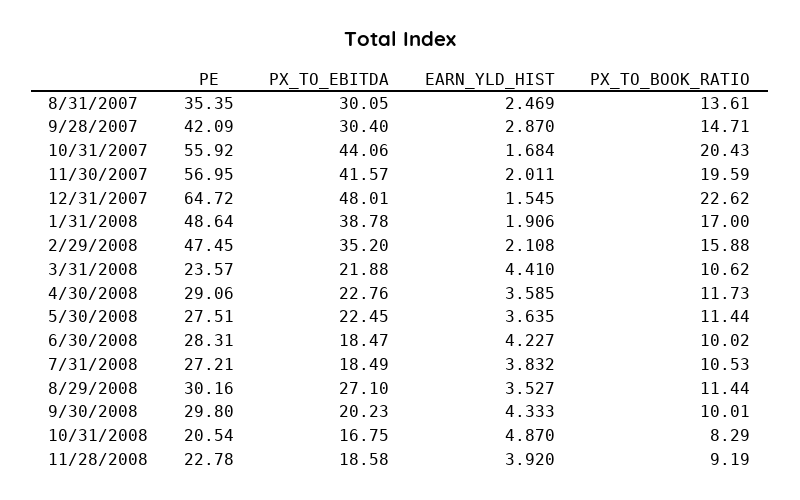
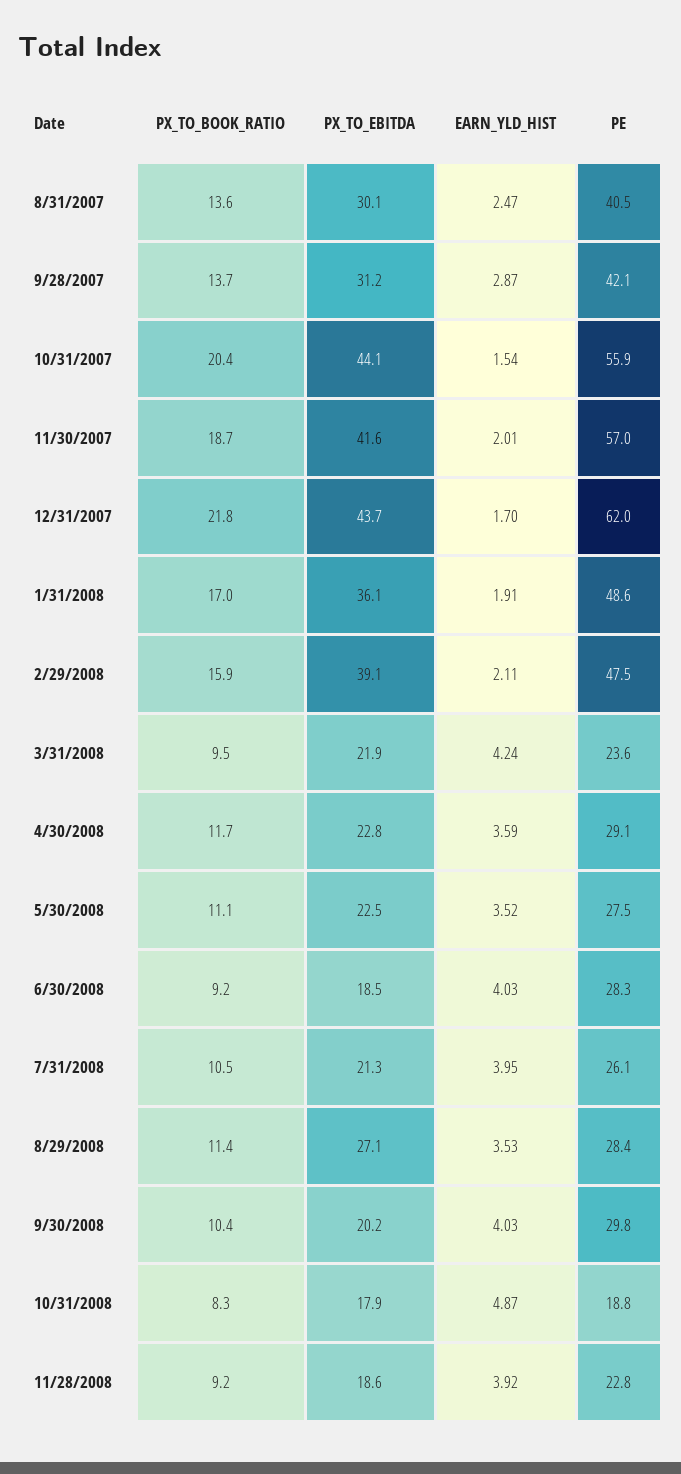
  {
    "PE": {
-     "8/31/2007": 35.35,
+     "8/31/2007": 40.5,
      "9/28/2007": 42.09,
      "10/31/2007": 55.92,
      "11/30/2007": 56.95,
-     "12/31/2007": 64.72,
+     "12/31/2007": 62,
      "1/31/2008": 48.64,
      "2/29/2008": 47.45,
      "3/31/2008": 23.57,
      "4/30/2008": 29.06,
      "5/30/2008": 27.51,
      "6/30/2008": 28.31,
-     "7/31/2008": 27.21,
+     "7/31/2008": 26.1,
-     "8/29/2008": 30.16,
+     "8/29/2008": 28.4,
      "9/30/2008": 29.8,
-     "10/31/2008": 20.54,
+     "10/31/2008": 18.8,
      "11/28/2008": 22.78
    },
    "PX_TO_EBITDA": {
      "8/31/2007": 30.05,
-     "9/28/2007": 30.4,
+     "9/28/2007": 31.2,
      "10/31/2007": 44.06,
      "11/30/2007": 41.57,
-     "12/31/2007": 48.01,
+     "12/31/2007": 43.7,
-     "1/31/2008": 38.78,
+     "1/31/2008": 36.1,
-     "2/29/2008": 35.2,
+     "2/29/2008": 39.1,
      "3/31/2008": 21.88,
      "4/30/2008": 22.76,
      "5/30/2008": 22.45,
      "6/30/2008": 18.47,
-     "7/31/2008": 18.49,
+     "7/31/2008": 21.3,
      "8/29/2008": 27.1,
      "9/30/2008": 20.23,
-     "10/31/2008": 16.75,
+     "10/31/2008": 17.9,
      "11/28/2008": 18.58
    },
    "EARN_YLD_HIST": {
      "8/31/2007": 2.469,
      "9/28/2007": 2.87,
-     "10/31/2007": 1.684,
+     "10/31/2007": 1.54,
      "11/30/2007": 2.011,
-     "12/31/2007": 1.545,
+     "12/31/2007": 1.7,
      "1/31/2008": 1.906,
      "2/29/2008": 2.108,
-     "3/31/2008": 4.41,
+     "3/31/2008": 4.24,
      "4/30/2008": 3.585,
-     "5/30/2008": 3.635,
+     "5/30/2008": 3.52,
-     "6/30/2008": 4.227,
+     "6/30/2008": 4.03,
-     "7/31/2008": 3.832,
+     "7/31/2008": 3.95,
      "8/29/2008": 3.527,
-     "9/30/2008": 4.333,
+     "9/30/2008": 4.03,
      "10/31/2008": 4.87,
      "11/28/2008": 3.92
    },
    "PX_TO_BOOK_RATIO": {
      "8/31/2007": 13.61,
-     "9/28/2007": 14.71,
+     "9/28/2007": 13.7,
      "10/31/2007": 20.43,
-     "11/30/2007": 19.59,
+     "11/30/2007": 18.7,
-     "12/31/2007": 22.62,
+     "12/31/2007": 21.8,
      "1/31/2008": 17,
      "2/29/2008": 15.88,
-     "3/31/2008": 10.62,
+     "3/31/2008": 9.5,
      "4/30/2008": 11.73,
-     "5/30/2008": 11.44,
+     "5/30/2008": 11.1,
-     "6/30/2008": 10.02,
+     "6/30/2008": 9.2,
      "7/31/2008": 10.53,
      "8/29/2008": 11.44,
-     "9/30/2008": 10.01,
+     "9/30/2008": 10.4,
      "10/31/2008": 8.29,
      "11/28/2008": 9.19
    }
  }

